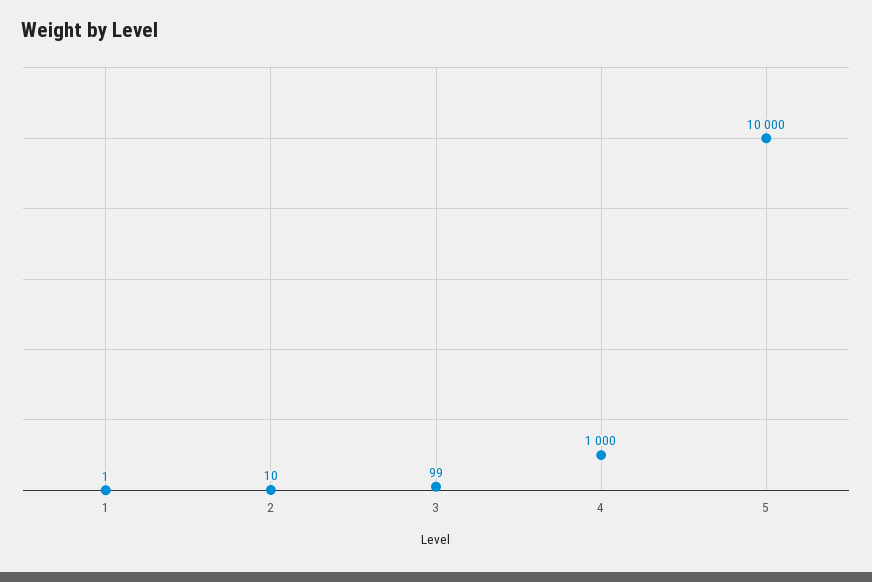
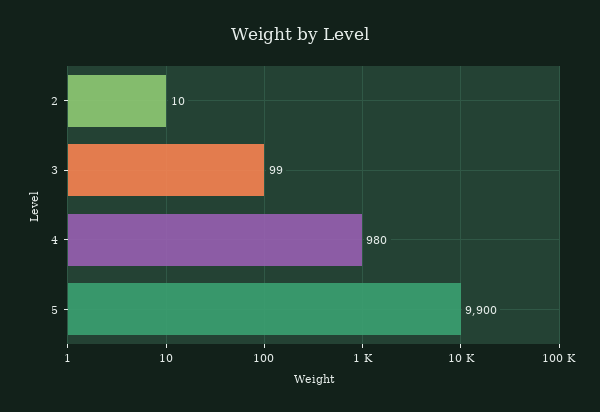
  {
-   "1": 1,
    "2": 10,
    "3": 99,
-   "4": 1000,
+   "4": 980,
-   "5": 10000
+   "5": 9900
  }

